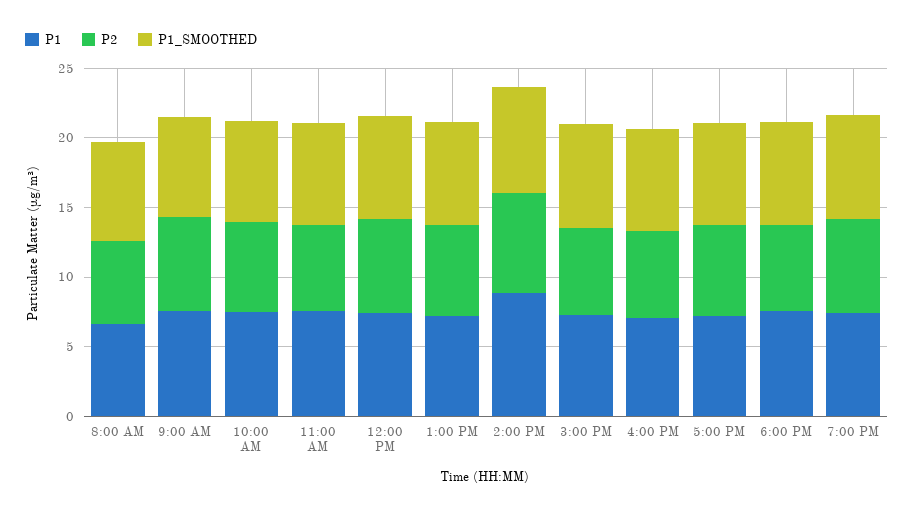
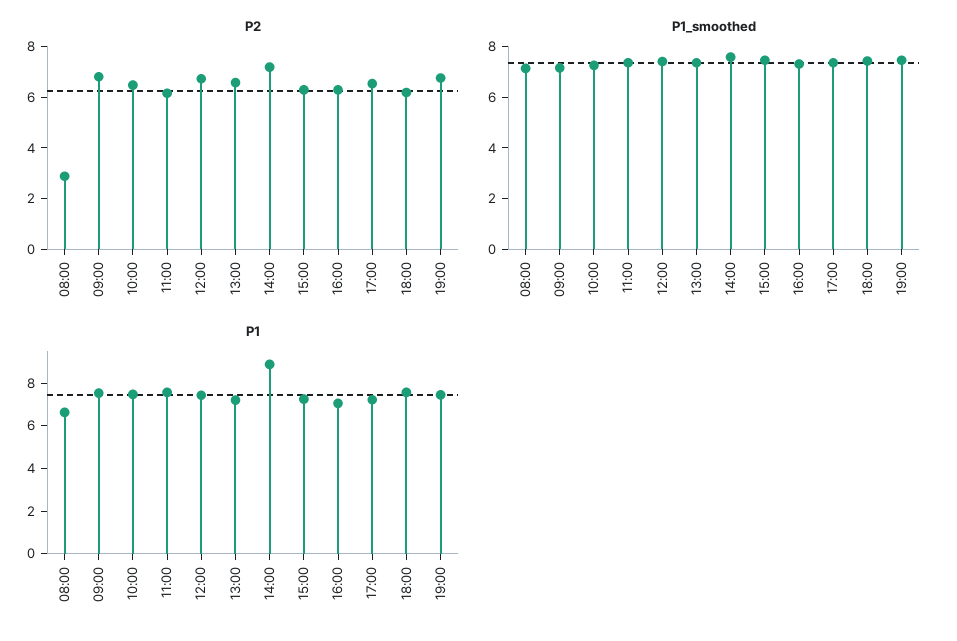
  {
    "P1": {
      "8:00 AM": 6.5,
      "9:00 AM": 7.5,
      "10:00 AM": 7.5,
      "11:00 AM": 7.5,
      "12:00 PM": 7.5,
      "1:00 PM": 7,
      "2:00 PM": 9,
      "3:00 PM": 7.5,
      "4:00 PM": 7,
      "5:00 PM": 7,
      "6:00 PM": 7.5,
      "7:00 PM": 7.5
    },
    "P2": {
-     "8:00 AM": 6,
+     "8:00 AM": 3,
      "9:00 AM": 7,
      "10:00 AM": 6.5,
      "11:00 AM": 6,
      "12:00 PM": 6.5,
      "1:00 PM": 6.5,
      "2:00 PM": 7,
      "3:00 PM": 6.5,
      "4:00 PM": 6.5,
      "5:00 PM": 6.5,
      "6:00 PM": 6,
      "7:00 PM": 7
    },
    "P1_SMOOTHED": {
      "8:00 AM": 7,
      "9:00 AM": 7,
      "10:00 AM": 7.5,
      "11:00 AM": 7.5,
      "12:00 PM": 7.5,
      "1:00 PM": 7.5,
      "2:00 PM": 7.5,
      "3:00 PM": 7.5,
      "4:00 PM": 7.5,
      "5:00 PM": 7.5,
      "6:00 PM": 7.5,
      "7:00 PM": 7.5
    }
  }

